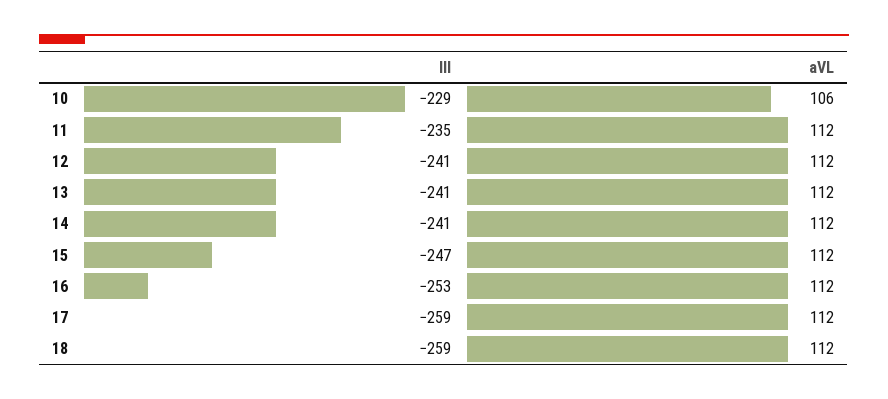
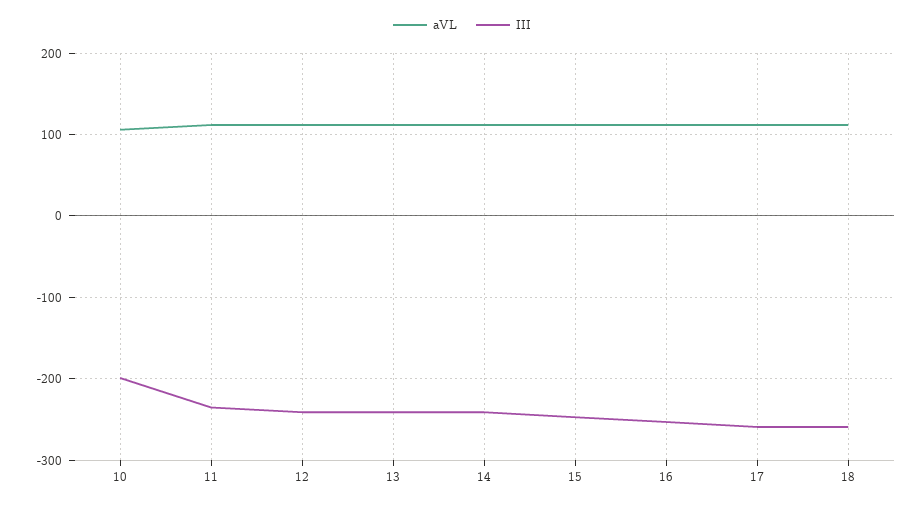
  {
    "III": {
-     "10": -229,
+     "10": -200,
      "11": -235,
      "12": -241,
      "13": -241,
      "14": -241,
      "15": -247,
      "16": -253,
      "17": -259,
      "18": -259
    },
    "aVL": {
      "10": 106,
      "11": 112,
      "12": 112,
      "13": 112,
      "14": 112,
      "15": 112,
      "16": 112,
      "17": 112,
      "18": 112
    }
  }

